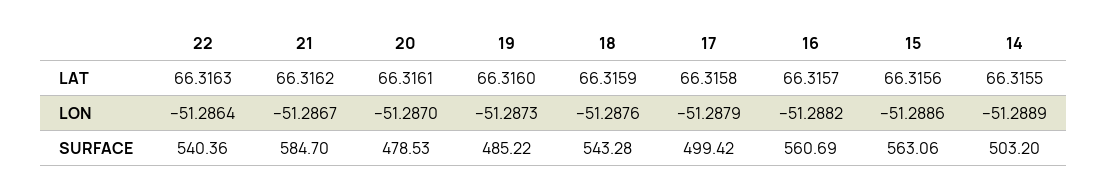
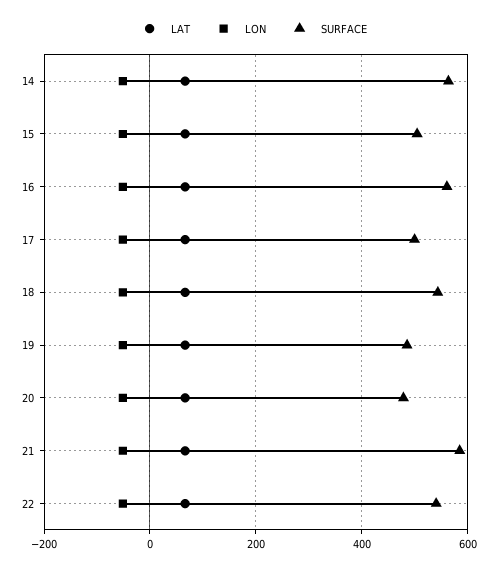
  {
    "LAT": {
      "22": 66.3163,
      "21": 66.3162,
      "20": 66.3161,
      "19": 66.316,
      "18": 66.3159,
      "17": 66.3158,
      "16": 66.3157,
      "15": 66.3156,
      "14": 66.3155
    },
    "LON": {
      "22": -51.2864,
      "21": -51.2867,
      "20": -51.287,
      "19": -51.2873,
      "18": -51.2876,
      "17": -51.2879,
      "16": -51.2882,
      "15": -51.2886,
      "14": -51.2889
    },
    "SURFACE": {
      "22": 540.36,
      "21": 584.7,
      "20": 478.53,
      "19": 485.22,
      "18": 543.28,
      "17": 499.42,
      "16": 560.69,
-     "15": 563.06,
+     "15": 500,
-     "14": 503.2
+     "14": 560
    }
  }

